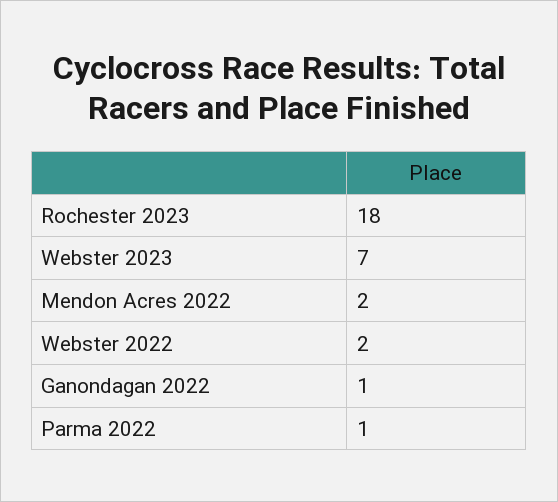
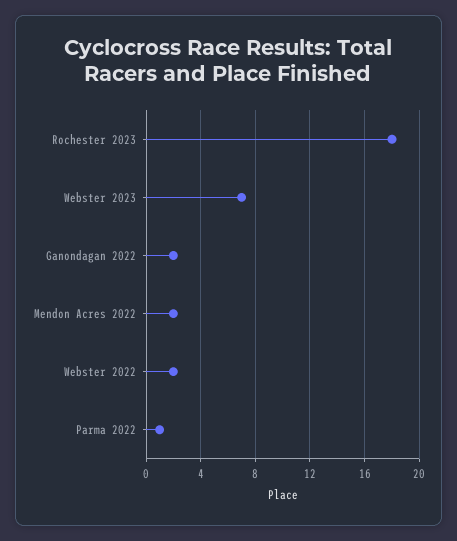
  {
    "Rochester 2023": 18,
    "Webster 2023": 7,
    "Mendon Acres 2022": 2,
    "Webster 2022": 2,
-   "Ganondagan 2022": 1,
+   "Ganondagan 2022": 2,
    "Parma 2022": 1
  }

